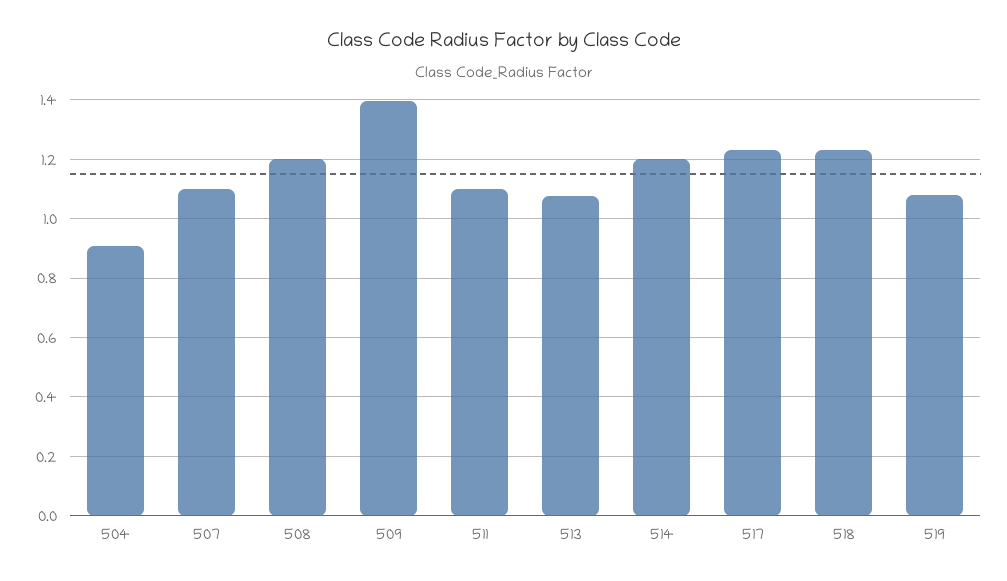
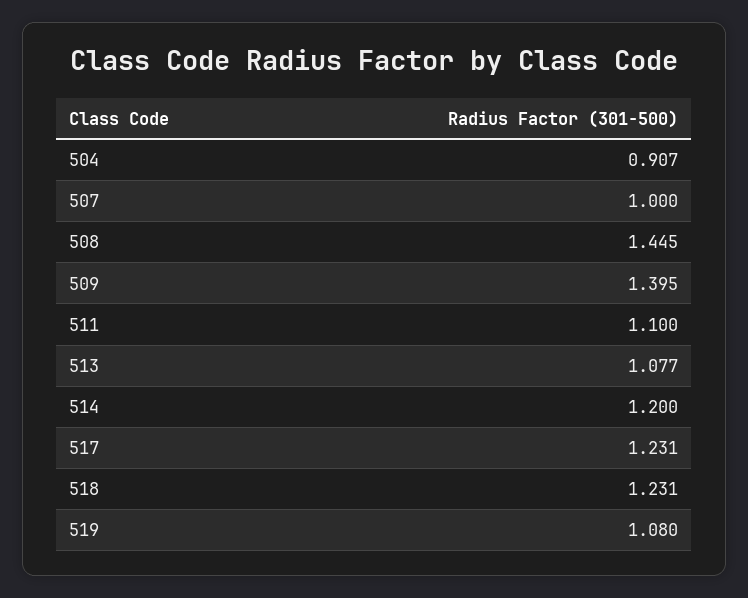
  {
    "504": 0.907,
-   "507": 1.1,
+   "507": 1,
-   "508": 1.2,
+   "508": 1.445,
    "509": 1.395,
    "511": 1.1,
    "513": 1.077,
    "514": 1.2,
    "517": 1.231,
    "518": 1.231,
    "519": 1.08
  }

